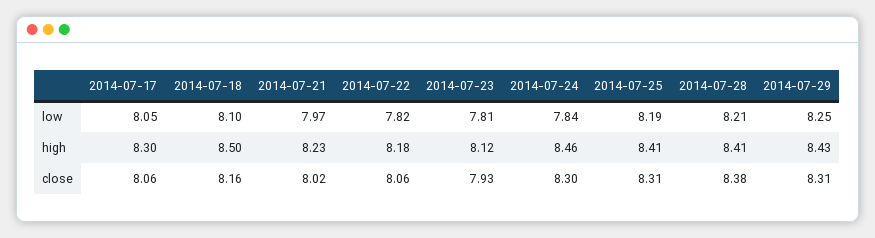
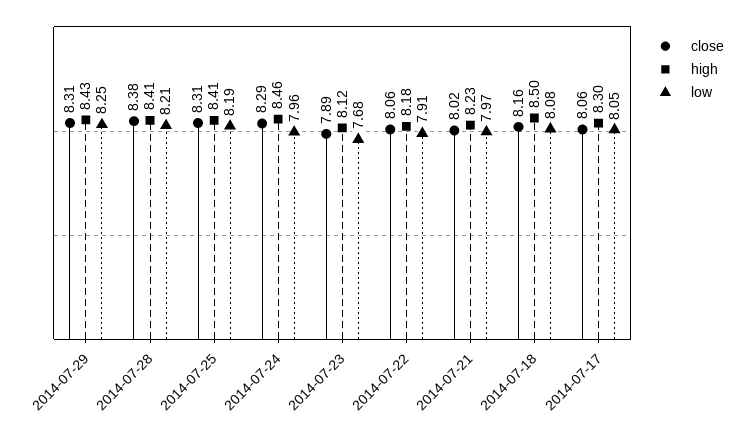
  {
    "low": {
      "2014-07-17": 8.05,
-     "2014-07-18": 8.1,
+     "2014-07-18": 8.08,
      "2014-07-21": 7.97,
-     "2014-07-22": 7.82,
+     "2014-07-22": 7.91,
-     "2014-07-23": 7.81,
+     "2014-07-23": 7.68,
-     "2014-07-24": 7.84,
+     "2014-07-24": 7.96,
      "2014-07-25": 8.19,
      "2014-07-28": 8.21,
      "2014-07-29": 8.25
    },
    "high": {
      "2014-07-17": 8.3,
      "2014-07-18": 8.5,
      "2014-07-21": 8.23,
      "2014-07-22": 8.18,
      "2014-07-23": 8.12,
      "2014-07-24": 8.46,
      "2014-07-25": 8.41,
      "2014-07-28": 8.41,
      "2014-07-29": 8.43
    },
    "close": {
      "2014-07-17": 8.06,
      "2014-07-18": 8.16,
      "2014-07-21": 8.02,
      "2014-07-22": 8.06,
-     "2014-07-23": 7.93,
+     "2014-07-23": 7.89,
-     "2014-07-24": 8.3,
+     "2014-07-24": 8.29,
      "2014-07-25": 8.31,
      "2014-07-28": 8.38,
      "2014-07-29": 8.31
    }
  }

